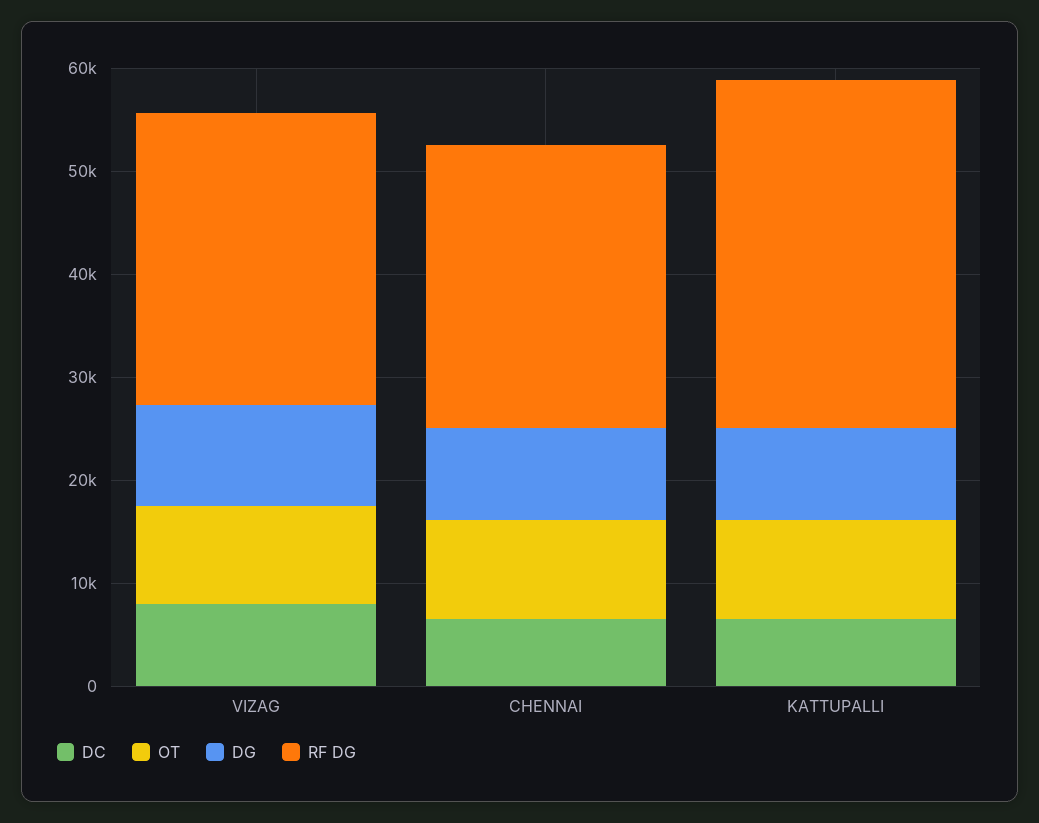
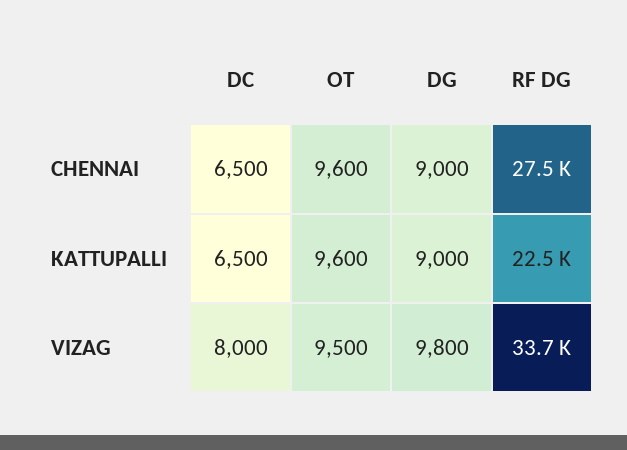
  {
    "DC": {
      "VIZAG": 8000,
      "CHENNAI": 6500,
      "KATTUPALLI": 6500
    },
    "OT": {
      "VIZAG": 9500,
      "CHENNAI": 9600,
      "KATTUPALLI": 9600
    },
    "DG": {
      "VIZAG": 9800,
      "CHENNAI": 9000,
      "KATTUPALLI": 9000
    },
    "RF DG": {
-     "VIZAG": 28000,
+     "VIZAG": 33700,
      "CHENNAI": 27500,
-     "KATTUPALLI": 34000
+     "KATTUPALLI": 22500
    }
  }

